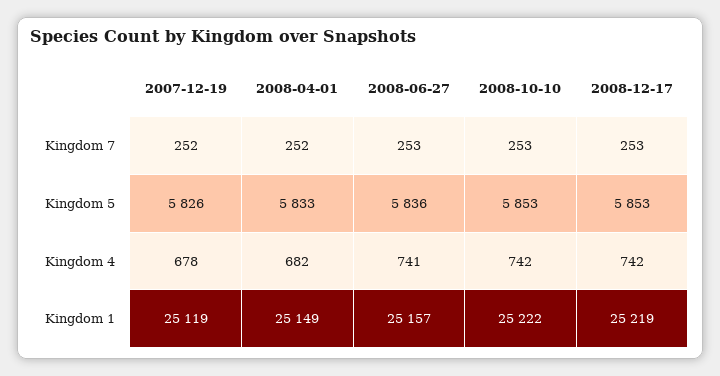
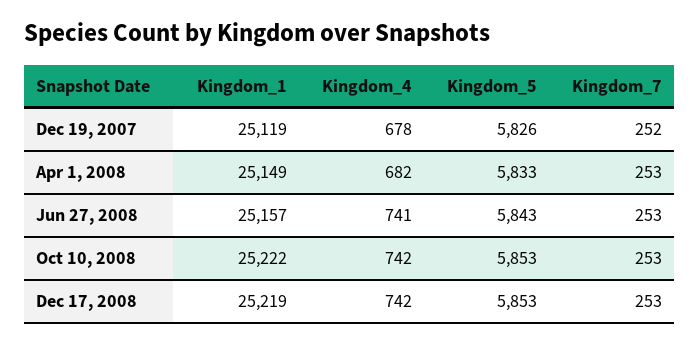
  {
    "2007-12-19": {
      "Kingdom 7": 252,
      "Kingdom 5": 5826,
      "Kingdom 4": 678,
      "Kingdom 1": 25119
    },
    "2008-04-01": {
-     "Kingdom 7": 252,
+     "Kingdom 7": 253,
      "Kingdom 5": 5833,
      "Kingdom 4": 682,
      "Kingdom 1": 25149
    },
    "2008-06-27": {
      "Kingdom 7": 253,
-     "Kingdom 5": 5836,
+     "Kingdom 5": 5843,
      "Kingdom 4": 741,
      "Kingdom 1": 25157
    },
    "2008-10-10": {
      "Kingdom 7": 253,
      "Kingdom 5": 5853,
      "Kingdom 4": 742,
      "Kingdom 1": 25222
    },
    "2008-12-17": {
      "Kingdom 7": 253,
      "Kingdom 5": 5853,
      "Kingdom 4": 742,
      "Kingdom 1": 25219
    }
  }

